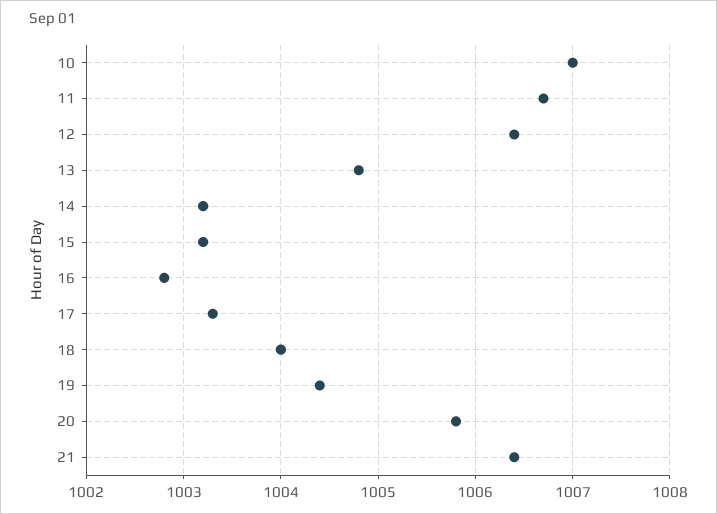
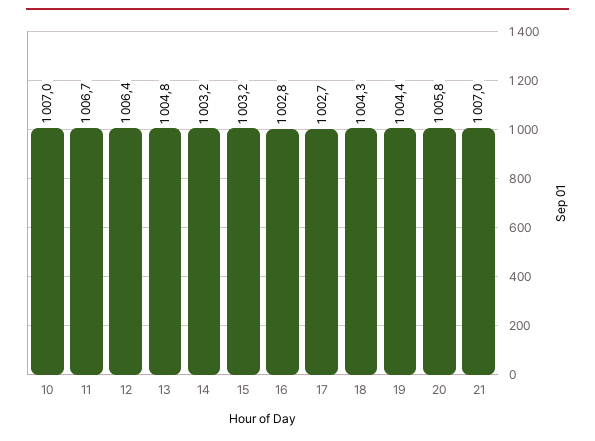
  {
    "10": 1007,
    "11": 1006.7,
    "12": 1006.4,
    "13": 1004.8,
    "14": 1003.2,
    "15": 1003.2,
    "16": 1002.8,
-   "17": 1003.3,
+   "17": 1002.7,
-   "18": 1004,
+   "18": 1004.3,
    "19": 1004.4,
    "20": 1005.8,
-   "21": 1006.4
+   "21": 1007
  }

